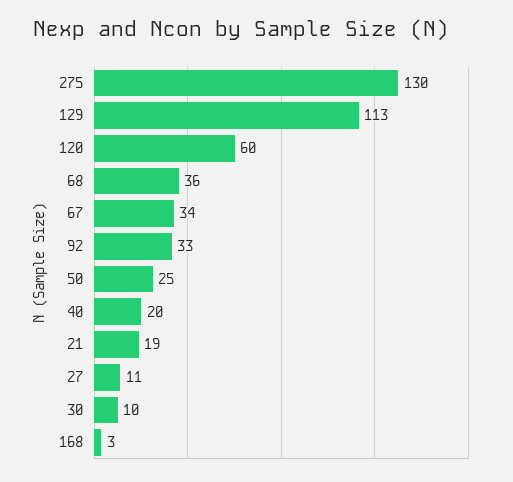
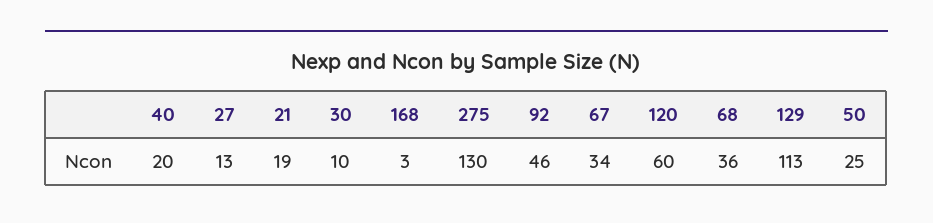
  {
    "275": 130,
    "129": 113,
    "120": 60,
    "68": 36,
    "67": 34,
-   "92": 33,
+   "92": 46,
    "50": 25,
    "40": 20,
    "21": 19,
-   "27": 11,
+   "27": 13,
    "30": 10,
    "168": 3
  }

